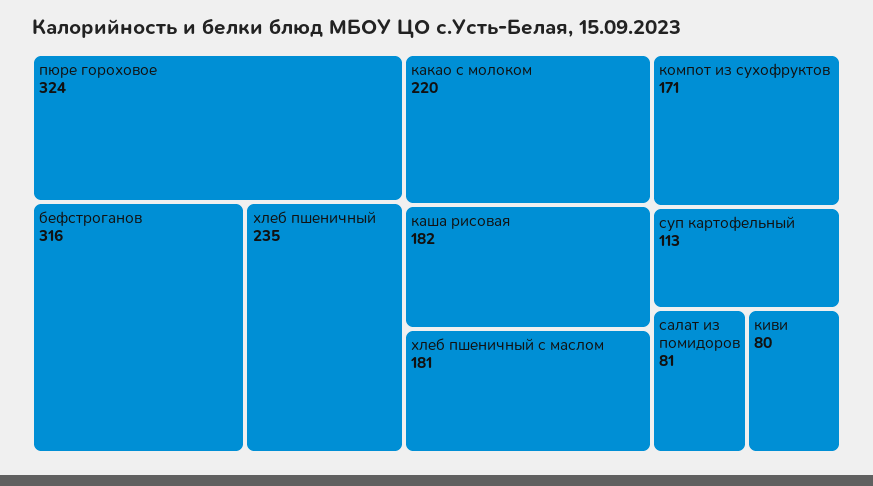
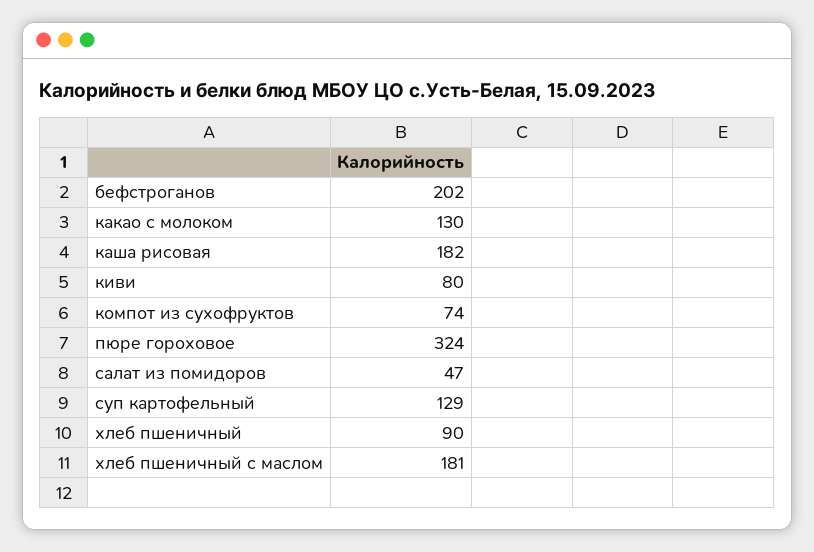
  {
    "пюре гороховое": 324,
-   "бефстроганов": 316,
+   "бефстроганов": 202,
-   "хлеб пшеничный": 235,
+   "хлеб пшеничный": 90,
-   "какао с молоком": 220,
+   "какао с молоком": 130,
    "каша рисовая": 182,
    "хлеб пшеничный с маслом": 181,
-   "компот из сухофруктов": 171,
+   "компот из сухофруктов": 74,
-   "суп картофельный": 113,
+   "суп картофельный": 129,
-   "салат из помидоров": 81,
+   "салат из помидоров": 47,
    "киви": 80
  }

